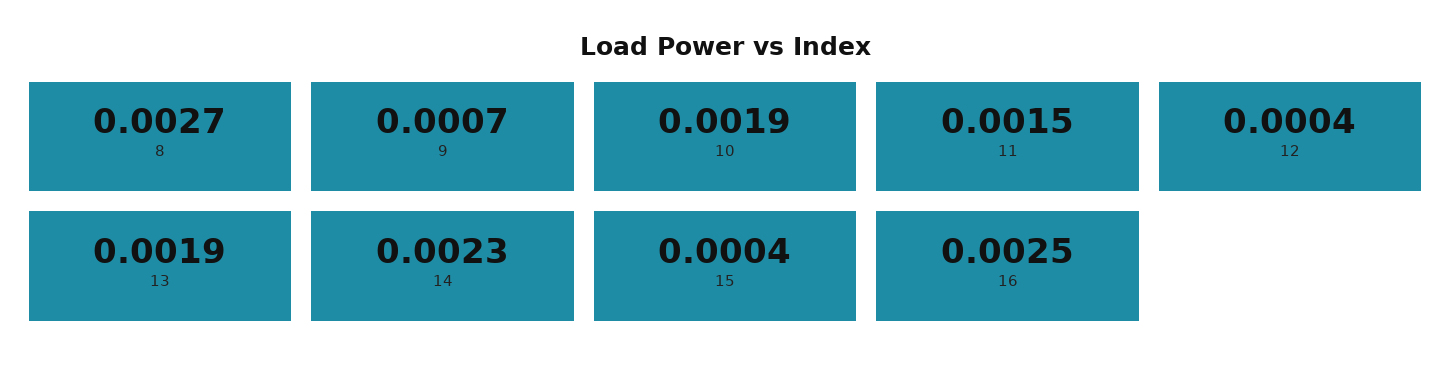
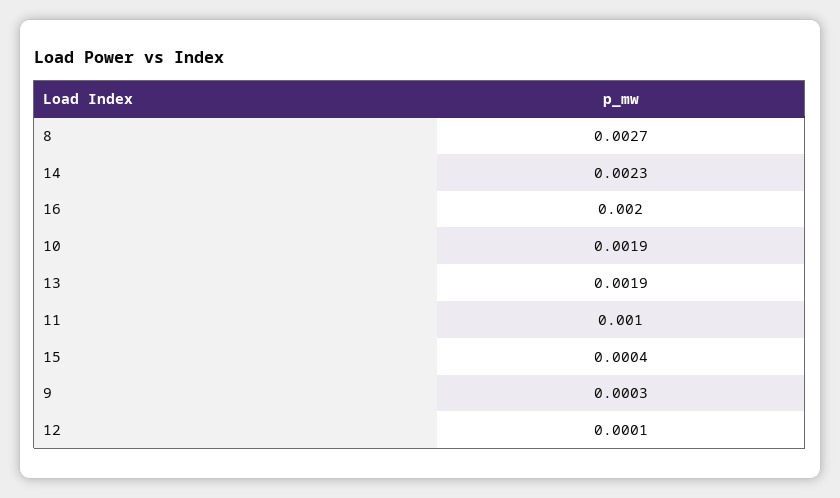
  {
    "8": 0.0027,
-   "9": 0.0007,
+   "9": 0.0003,
    "10": 0.0019,
-   "11": 0.0015,
+   "11": 0.001,
-   "12": 0.0004,
+   "12": 0.0001,
    "13": 0.0019,
    "14": 0.0023,
    "15": 0.0004,
-   "16": 0.0025
+   "16": 0.002
  }

